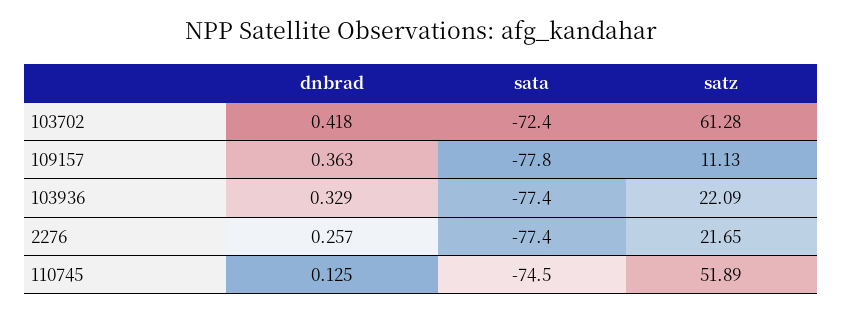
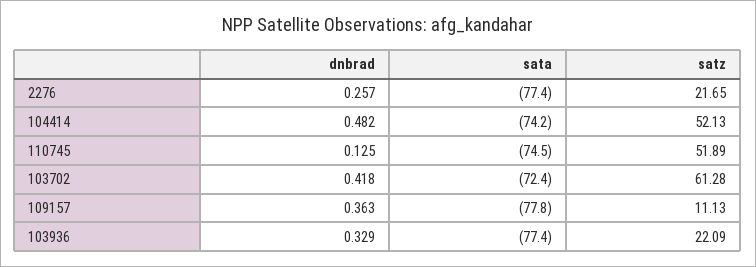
  {
    "dnbrad": {
      "103702": 0.418,
      "109157": 0.363,
      "103936": 0.329,
      "2276": 0.257,
-     "110745": 0.125
+     "110745": 0.125,
+     "104414": 0.482
    },
    "sata": {
      "103702": -72.4,
      "109157": -77.8,
      "103936": -77.4,
      "2276": -77.4,
-     "110745": -74.5
+     "110745": -74.5,
+     "104414": -74.2
    },
    "satz": {
      "103702": 61.28,
      "109157": 11.13,
      "103936": 22.09,
      "2276": 21.65,
-     "110745": 51.89
+     "110745": 51.89,
+     "104414": 52.13
    }
  }

